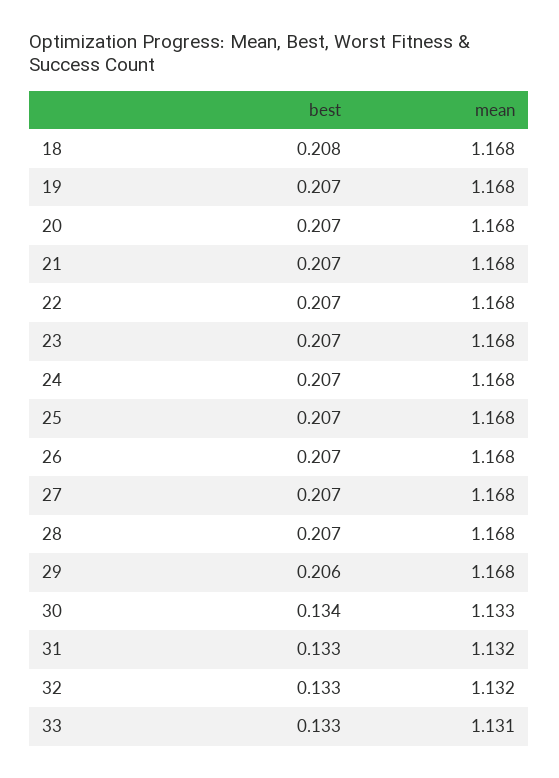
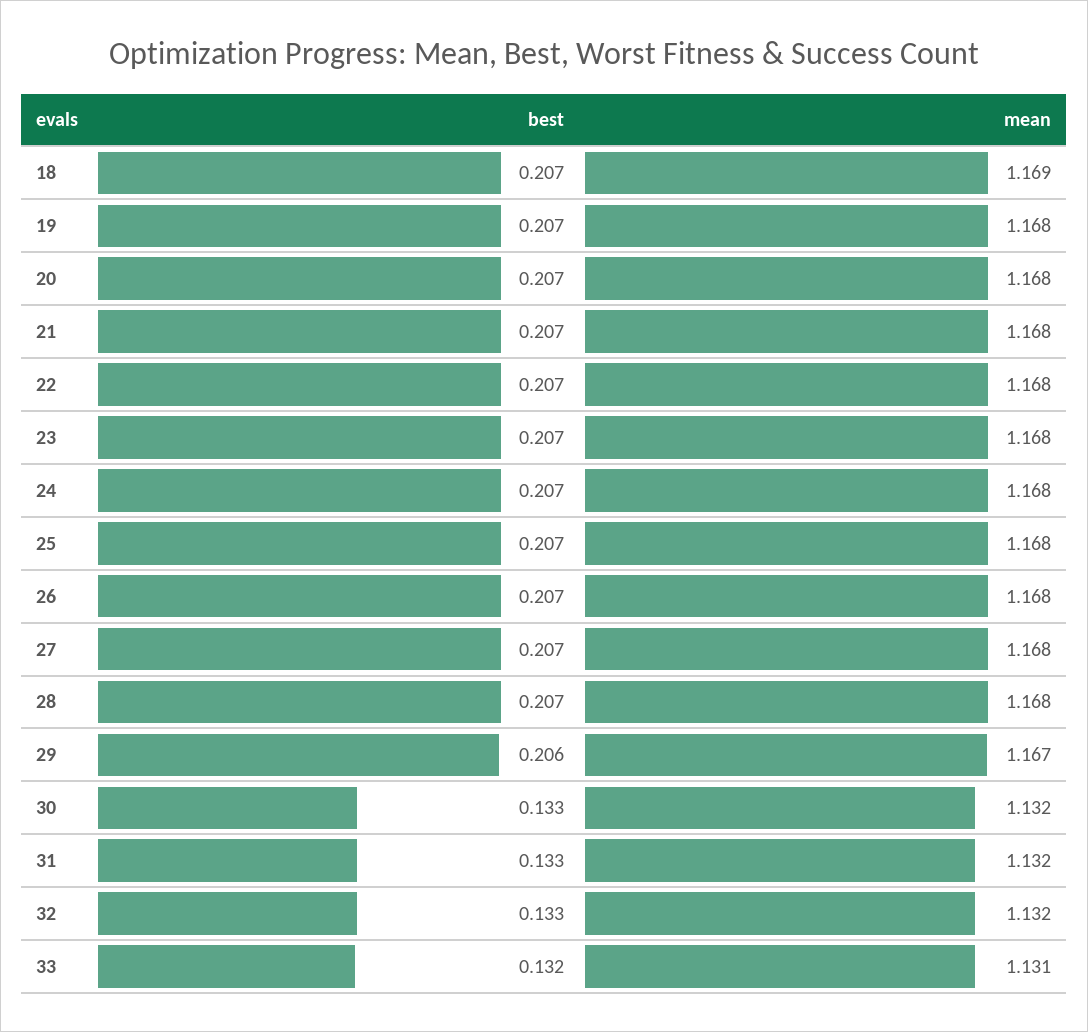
  {
    "best": {
-     "18": 0.208,
+     "18": 0.207,
      "19": 0.207,
      "20": 0.207,
      "21": 0.207,
      "22": 0.207,
      "23": 0.207,
      "24": 0.207,
      "25": 0.207,
      "26": 0.207,
      "27": 0.207,
      "28": 0.207,
      "29": 0.206,
-     "30": 0.134,
+     "30": 0.133,
      "31": 0.133,
      "32": 0.133,
-     "33": 0.133
+     "33": 0.132
    },
    "mean": {
-     "18": 1.168,
+     "18": 1.169,
      "19": 1.168,
      "20": 1.168,
      "21": 1.168,
      "22": 1.168,
      "23": 1.168,
      "24": 1.168,
      "25": 1.168,
      "26": 1.168,
      "27": 1.168,
      "28": 1.168,
-     "29": 1.168,
+     "29": 1.167,
-     "30": 1.133,
+     "30": 1.132,
      "31": 1.132,
      "32": 1.132,
      "33": 1.131
    }
  }

